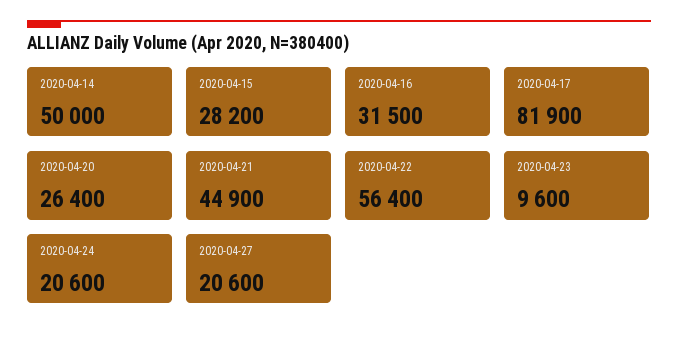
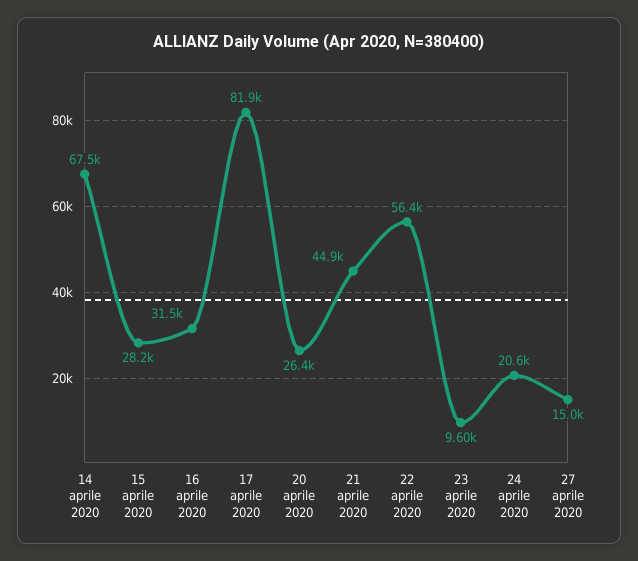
  {
-   "2020-04-14": 50000,
+   "2020-04-14": 67500,
    "2020-04-15": 28200,
    "2020-04-16": 31500,
    "2020-04-17": 81900,
    "2020-04-20": 26400,
    "2020-04-21": 44900,
    "2020-04-22": 56400,
    "2020-04-23": 9600,
    "2020-04-24": 20600,
-   "2020-04-27": 20600
+   "2020-04-27": 15000
  }

